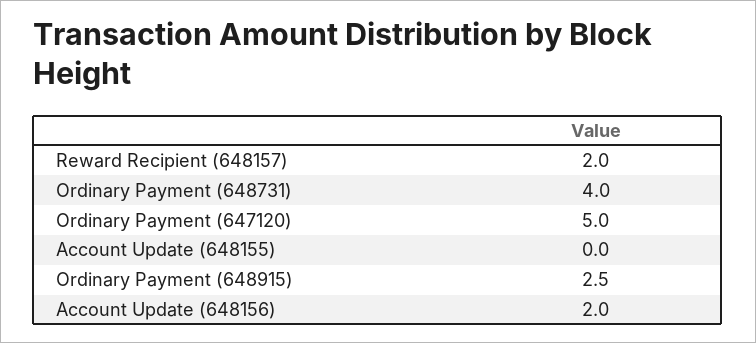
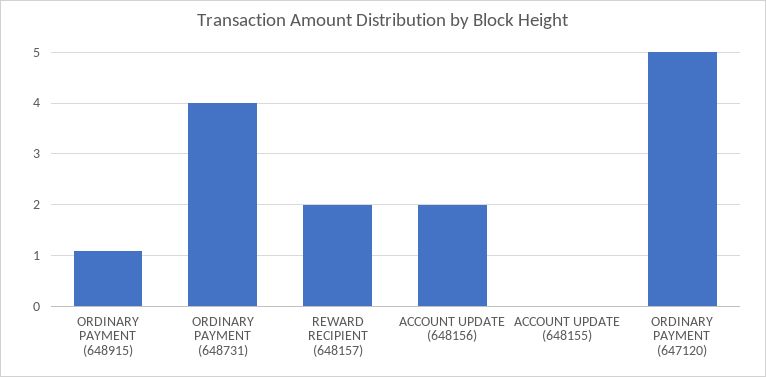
  {
    "Reward Recipient (648157)": 2,
    "Ordinary Payment (648731)": 4,
    "Ordinary Payment (647120)": 5,
    "Account Update (648155)": 0,
-   "Ordinary Payment (648915)": 2.5,
+   "Ordinary Payment (648915)": 1,
    "Account Update (648156)": 2
  }

